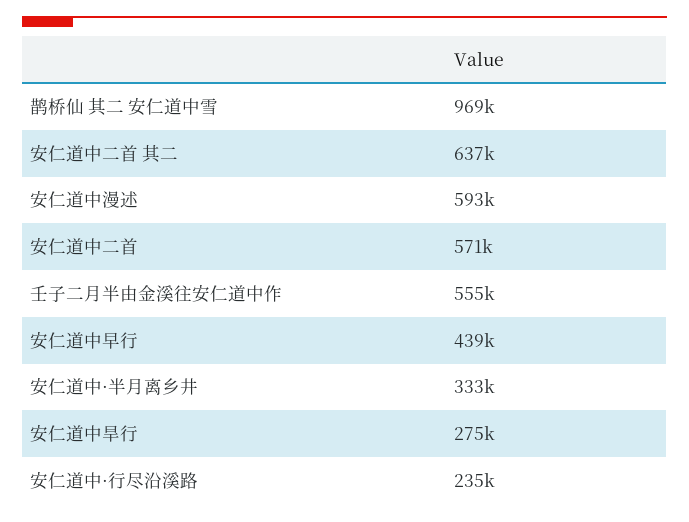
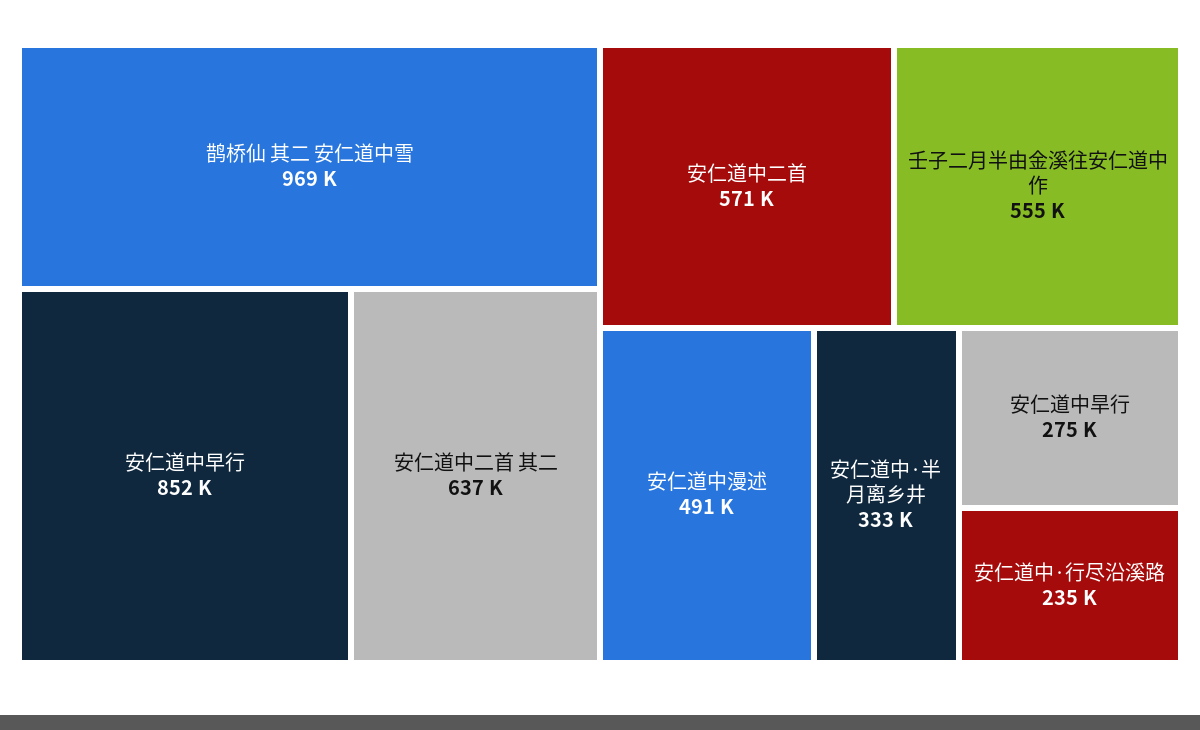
  {
    "鹊桥仙 其二 安仁道中雪": 969000,
    "安仁道中二首 其二": 637000,
-   "安仁道中漫述": 593000,
+   "安仁道中漫述": 491000,
    "安仁道中二首": 571000,
    "壬子二月半由金溪往安仁道中作": 555000,
-   "安仁道中早行": 439000,
+   "安仁道中早行": 852000,
    "安仁道中·半月离乡井": 333000,
    "安仁道中旱行": 275000,
    "安仁道中·行尽沿溪路": 235000
  }

